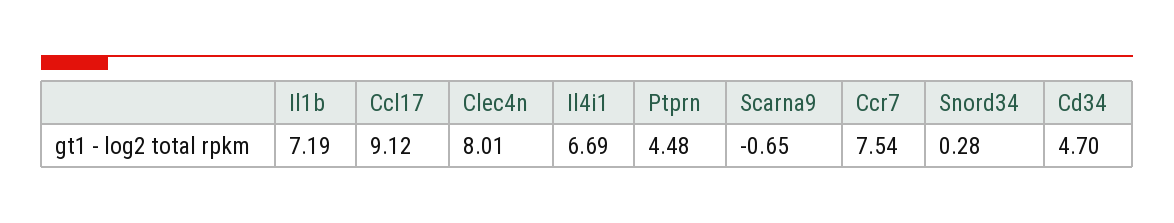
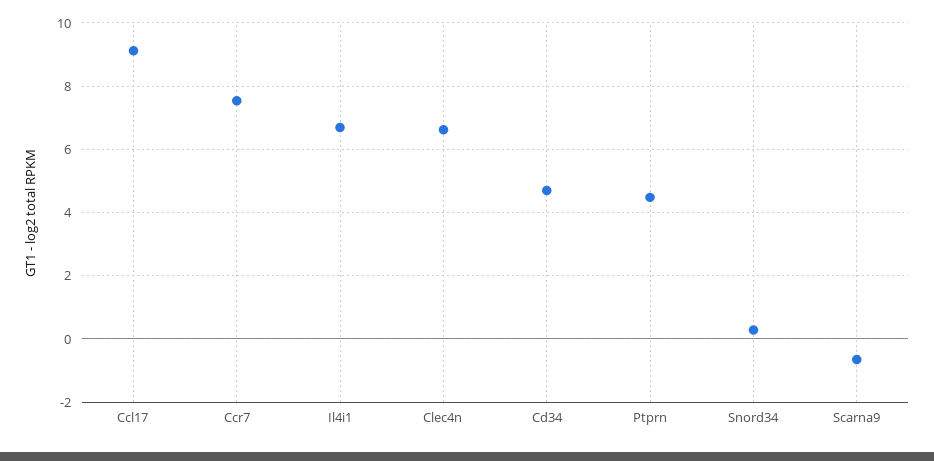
  {
-   "Il1b": 7.19,
    "Ccl17": 9.12,
-   "Clec4n": 8.01,
+   "Clec4n": 6.6,
    "Il4i1": 6.69,
    "Ptprn": 4.48,
    "Scarna9": -0.65,
    "Ccr7": 7.54,
    "Snord34": 0.28,
    "Cd34": 4.7
  }

